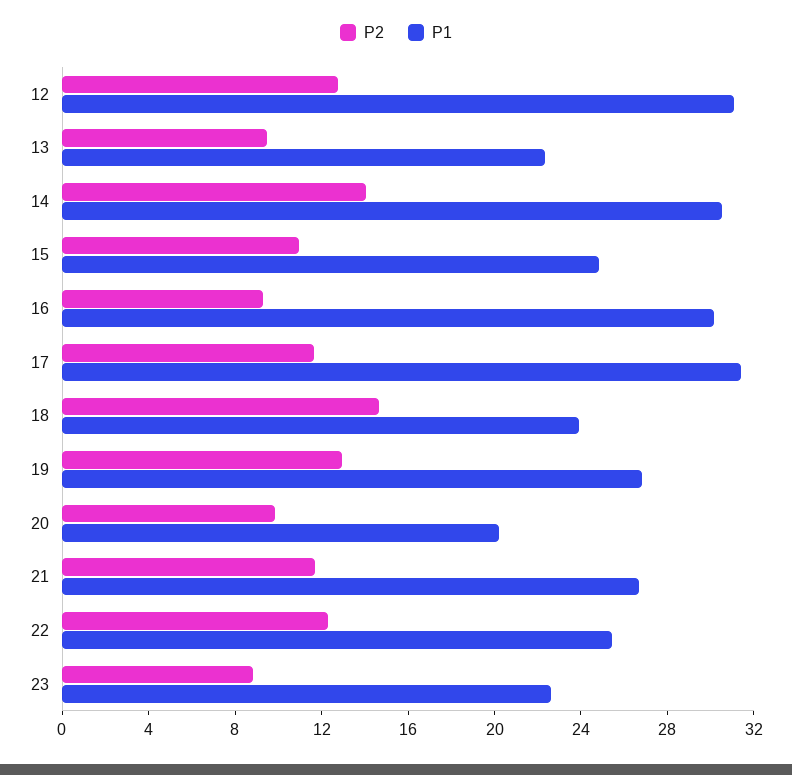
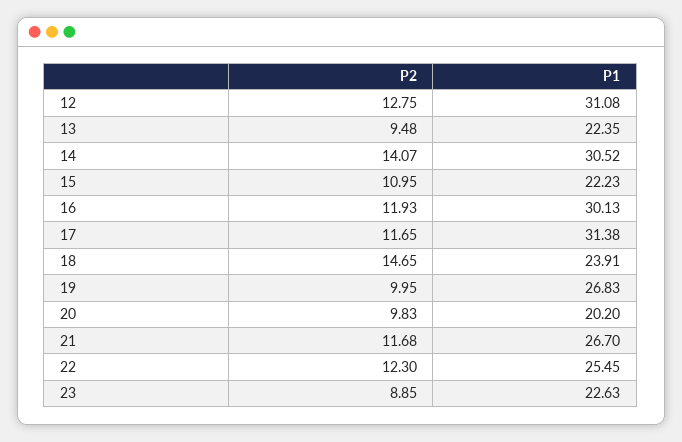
  {
    "P2": {
      "12": 12.75,
      "13": 9.48,
      "14": 14.07,
      "15": 10.95,
-     "16": 9,
+     "16": 11.93,
      "17": 11.65,
      "18": 14.65,
-     "19": 13,
+     "19": 9.95,
      "20": 9.83,
      "21": 11.68,
      "22": 12.3,
      "23": 8.85
    },
    "P1": {
      "12": 31.08,
      "13": 22.35,
      "14": 30.52,
-     "15": 25,
+     "15": 22.23,
      "16": 30.13,
      "17": 31.38,
      "18": 23.91,
      "19": 26.83,
      "20": 20.2,
      "21": 26.7,
      "22": 25.45,
      "23": 22.63
    }
  }

